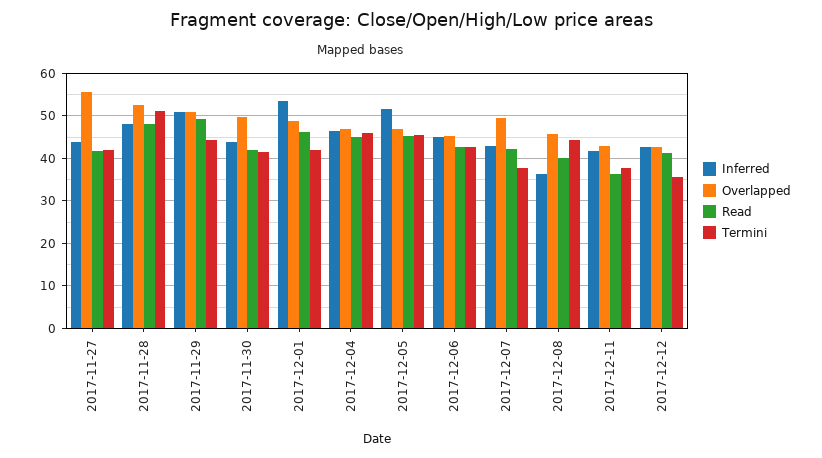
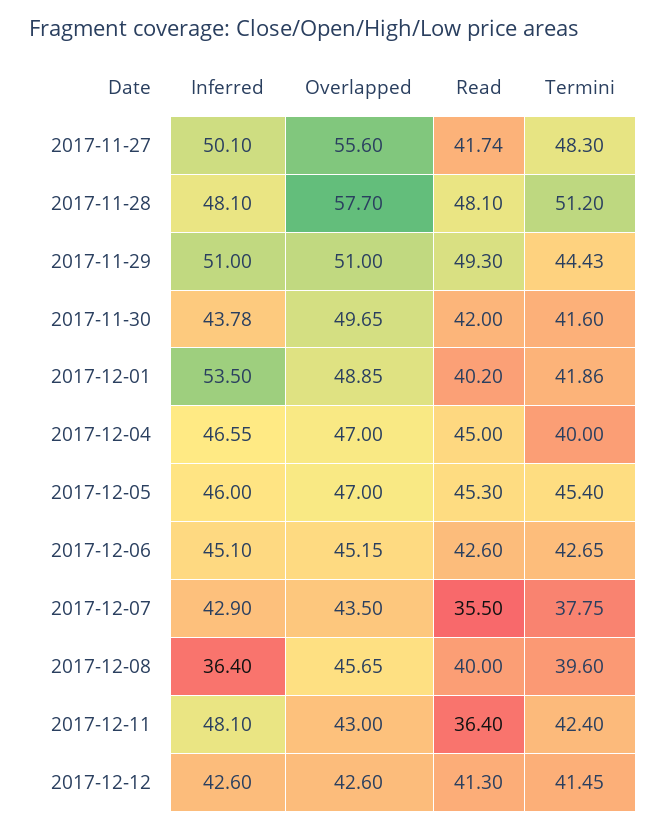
  {
    "Inferred": {
-     "2017-11-27": 44,
+     "2017-11-27": 50.1,
      "2017-11-28": 48.1,
      "2017-11-29": 51,
      "2017-11-30": 43.78,
      "2017-12-01": 53.5,
      "2017-12-04": 46.55,
-     "2017-12-05": 52,
+     "2017-12-05": 46,
      "2017-12-06": 45.1,
      "2017-12-07": 42.9,
      "2017-12-08": 36.4,
-     "2017-12-11": 42,
+     "2017-12-11": 48.1,
      "2017-12-12": 42.6
    },
    "Overlapped": {
      "2017-11-27": 55.6,
-     "2017-11-28": 52,
+     "2017-11-28": 57.7,
      "2017-11-29": 51,
      "2017-11-30": 49.65,
      "2017-12-01": 48.85,
      "2017-12-04": 47,
      "2017-12-05": 47,
      "2017-12-06": 45.15,
-     "2017-12-07": 50,
+     "2017-12-07": 43.5,
      "2017-12-08": 45.65,
      "2017-12-11": 43,
      "2017-12-12": 42.6
    },
    "Read": {
      "2017-11-27": 41.74,
      "2017-11-28": 48.1,
      "2017-11-29": 49.3,
      "2017-11-30": 42,
-     "2017-12-01": 46,
+     "2017-12-01": 40.2,
      "2017-12-04": 45,
      "2017-12-05": 45.3,
      "2017-12-06": 42.6,
-     "2017-12-07": 42,
+     "2017-12-07": 35.5,
      "2017-12-08": 40,
      "2017-12-11": 36.4,
      "2017-12-12": 41.3
    },
    "Termini": {
-     "2017-11-27": 42,
+     "2017-11-27": 48.3,
      "2017-11-28": 51.2,
      "2017-11-29": 44.43,
      "2017-11-30": 41.6,
      "2017-12-01": 41.86,
-     "2017-12-04": 46,
+     "2017-12-04": 40,
      "2017-12-05": 45.4,
      "2017-12-06": 42.65,
      "2017-12-07": 37.75,
-     "2017-12-08": 44,
+     "2017-12-08": 39.6,
-     "2017-12-11": 38,
+     "2017-12-11": 42.4,
-     "2017-12-12": 36
+     "2017-12-12": 41.45
    }
  }

